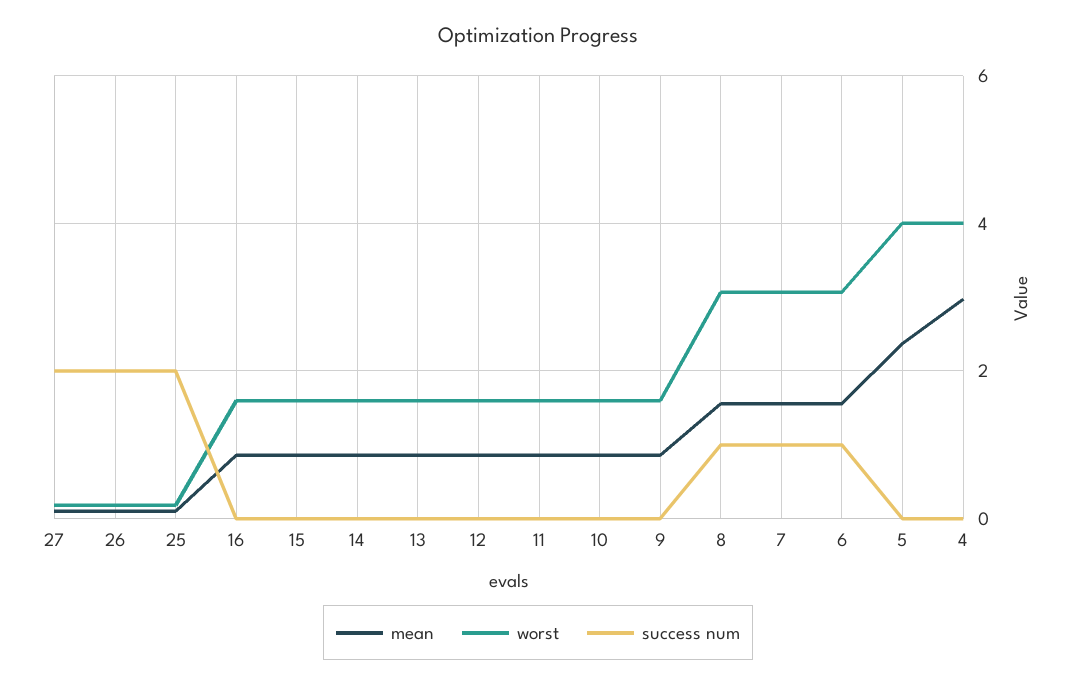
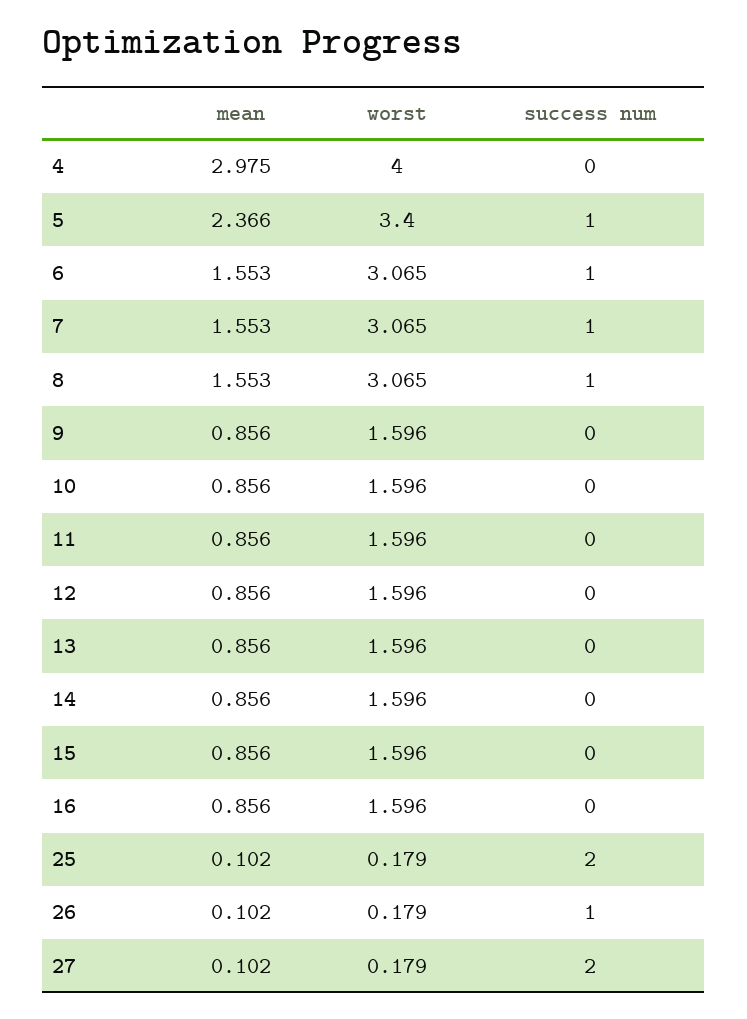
  {
    "mean": {
      "27": 0.102,
      "26": 0.102,
      "25": 0.102,
      "16": 0.856,
      "15": 0.856,
      "14": 0.856,
      "13": 0.856,
      "12": 0.856,
      "11": 0.856,
      "10": 0.856,
      "9": 0.856,
      "8": 1.553,
      "7": 1.553,
      "6": 1.553,
      "5": 2.366,
      "4": 2.975
    },
    "worst": {
      "27": 0.179,
      "26": 0.179,
      "25": 0.179,
      "16": 1.596,
      "15": 1.596,
      "14": 1.596,
      "13": 1.596,
      "12": 1.596,
      "11": 1.596,
      "10": 1.596,
      "9": 1.596,
      "8": 3.065,
      "7": 3.065,
      "6": 3.065,
-     "5": 4,
+     "5": 3.4,
      "4": 4
    },
    "success num": {
      "27": 2,
-     "26": 2,
+     "26": 1,
      "25": 2,
      "16": 0,
      "15": 0,
      "14": 0,
      "13": 0,
      "12": 0,
      "11": 0,
      "10": 0,
      "9": 0,
      "8": 1,
      "7": 1,
      "6": 1,
-     "5": 0,
+     "5": 1,
      "4": 0
    }
  }

